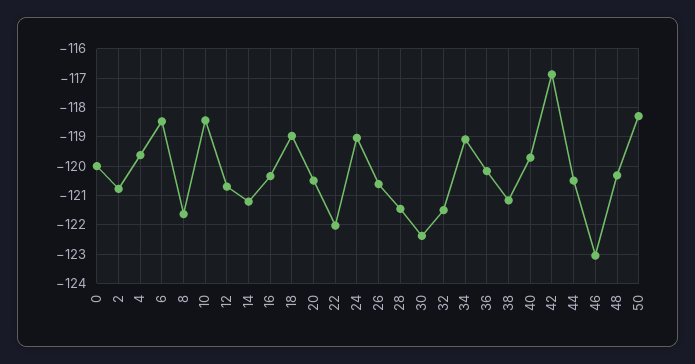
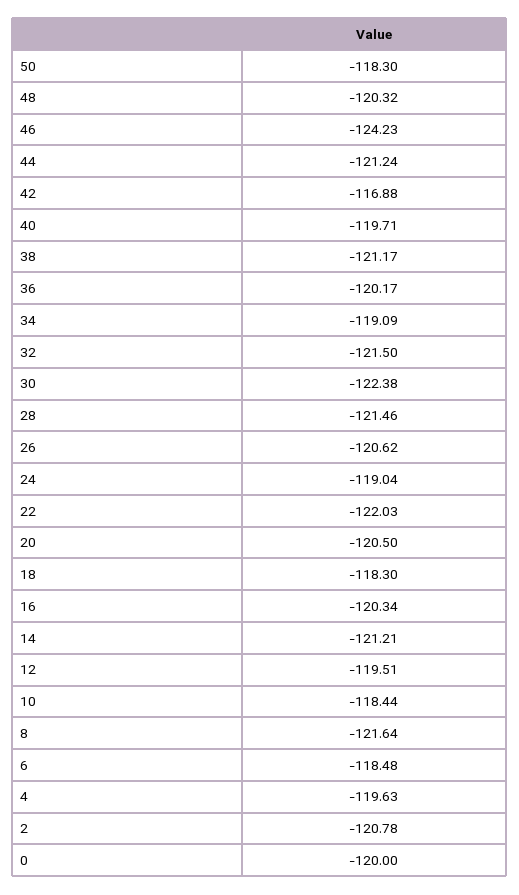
  {
    "0": -120,
    "2": -120.78,
    "4": -119.63,
    "6": -118.48,
    "8": -121.64,
    "10": -118.44,
-   "12": -120.75,
+   "12": -119.51,
    "14": -121.21,
    "16": -120.34,
-   "18": -119,
+   "18": -118.3,
    "20": -120.5,
    "22": -122.03,
    "24": -119.04,
    "26": -120.62,
    "28": -121.46,
    "30": -122.38,
    "32": -121.5,
    "34": -119.09,
    "36": -120.17,
    "38": -121.17,
    "40": -119.71,
    "42": -116.88,
-   "44": -120.5,
+   "44": -121.24,
-   "46": -123,
+   "46": -124.23,
    "48": -120.32,
    "50": -118.3
  }

